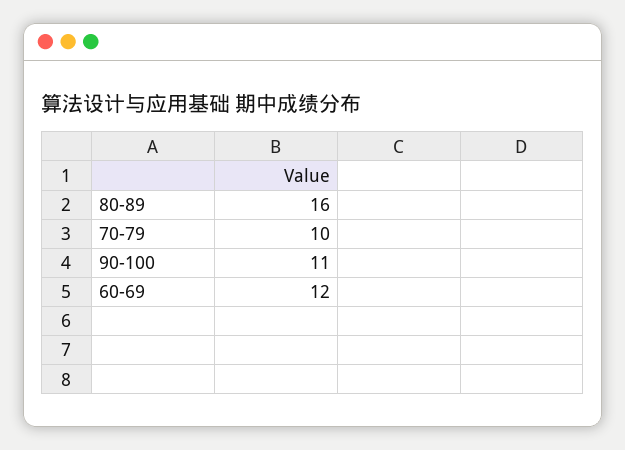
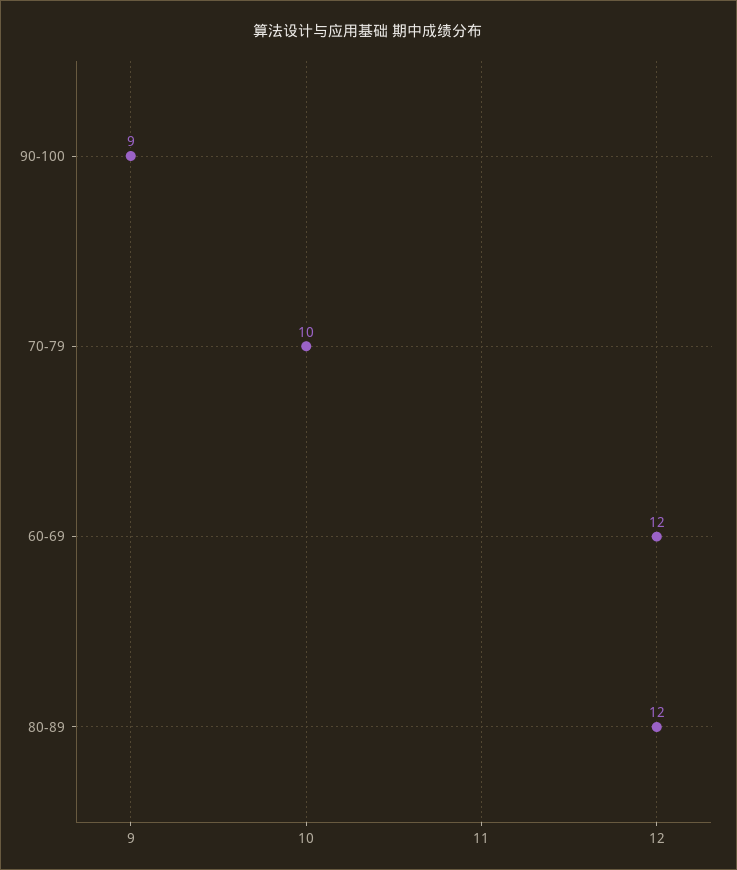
  {
-   "80-89": 16,
+   "80-89": 12,
    "70-79": 10,
-   "90-100": 11,
+   "90-100": 9,
    "60-69": 12
  }

